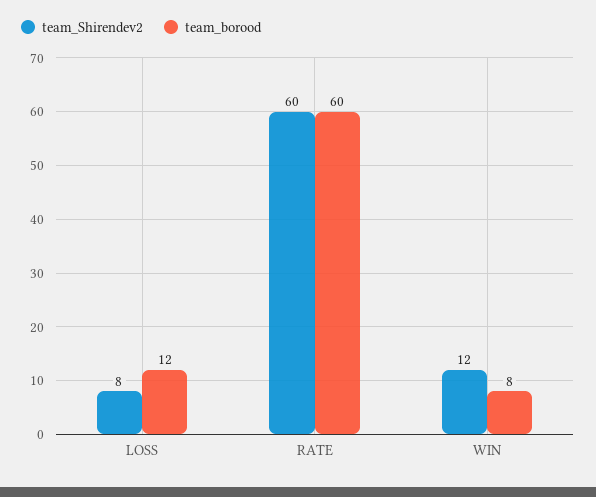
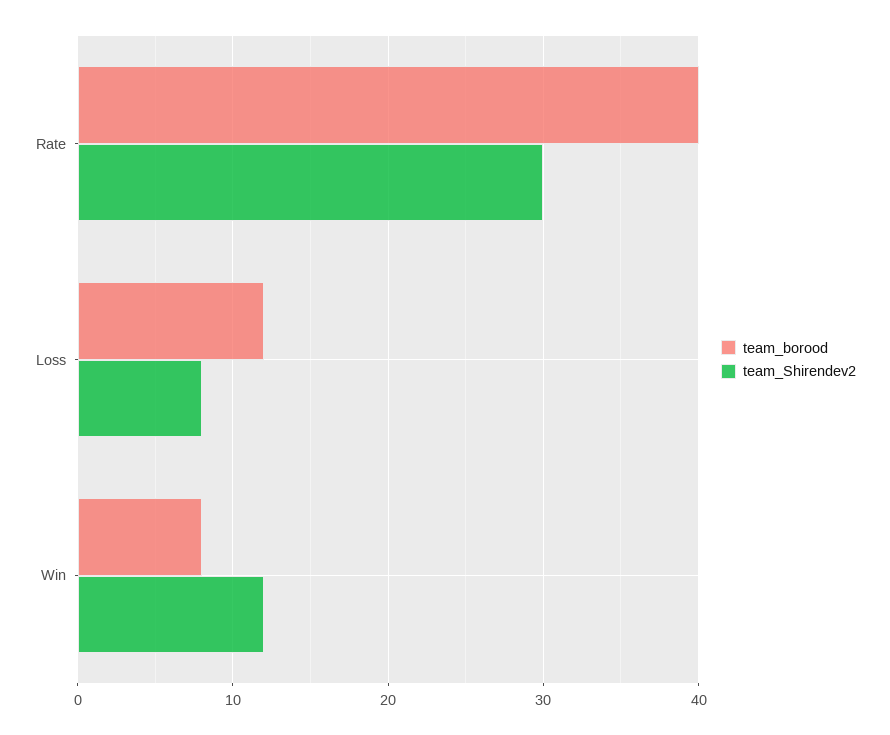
  {
    "team_Shirendev2": {
      "LOSS": 8,
-     "RATE": 60,
+     "RATE": 30,
      "WIN": 12
    },
    "team_borood": {
      "LOSS": 12,
-     "RATE": 60,
+     "RATE": 40,
      "WIN": 8
    }
  }

